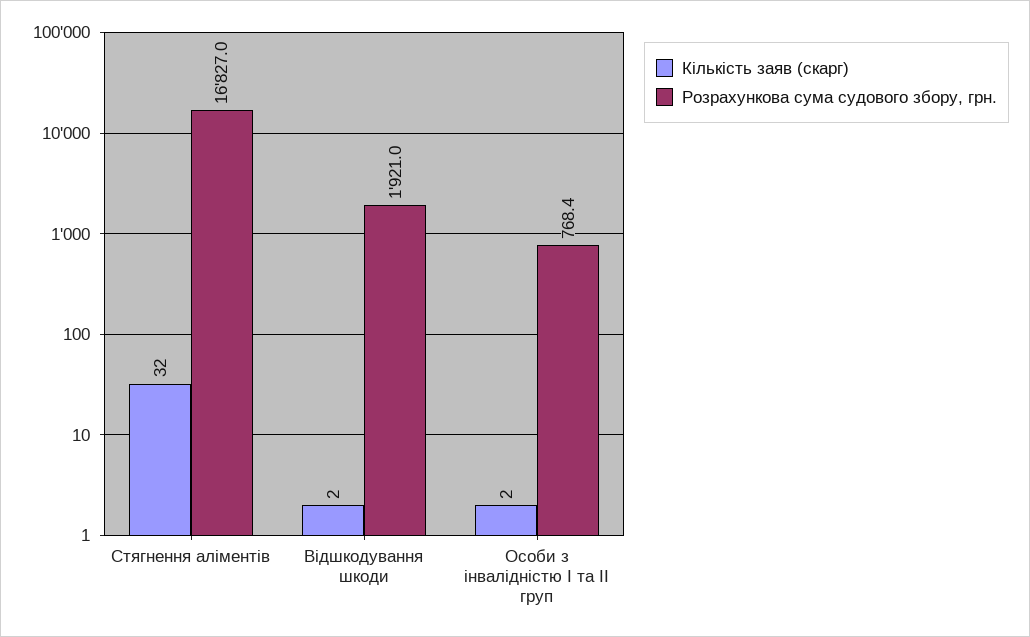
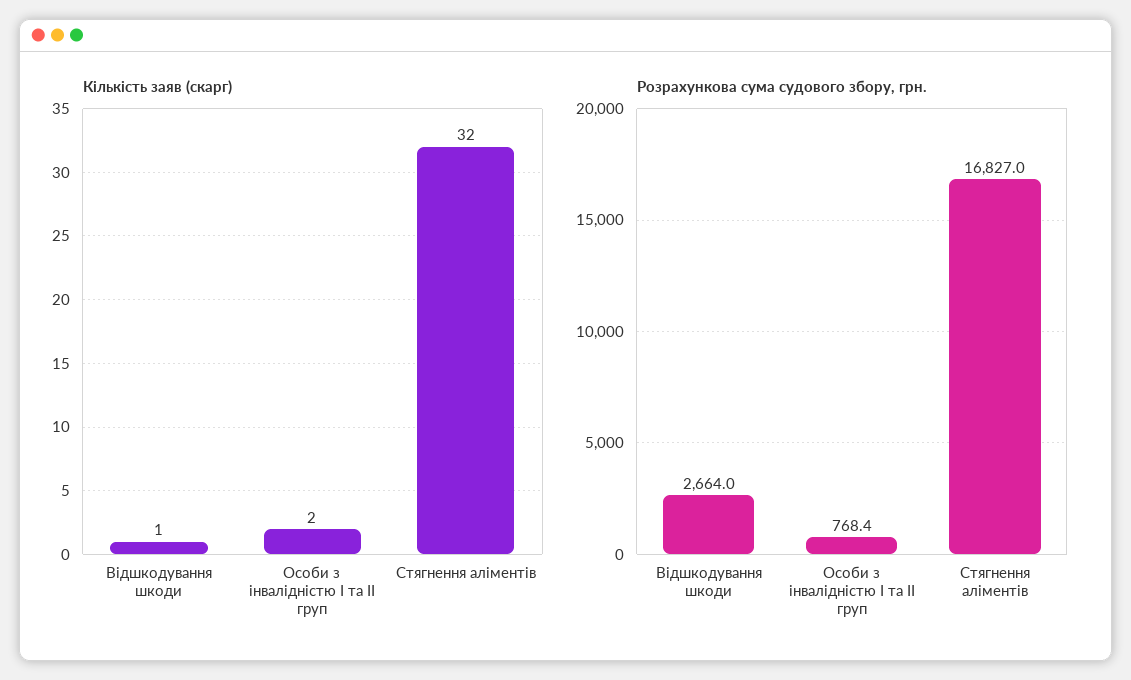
  {
    "Кількість заяв (скарг)": {
      "Стягнення аліментів": 32,
-     "Відшкодування шкоди": 2,
+     "Відшкодування шкоди": 1,
      "Особи з інвалідністю I та II груп": 2
    },
    "Розрахункова сума судового збору, грн.": {
      "Стягнення аліментів": 16827,
-     "Відшкодування шкоди": 1921,
+     "Відшкодування шкоди": 2664,
      "Особи з інвалідністю I та II груп": 768.4
    }
  }

